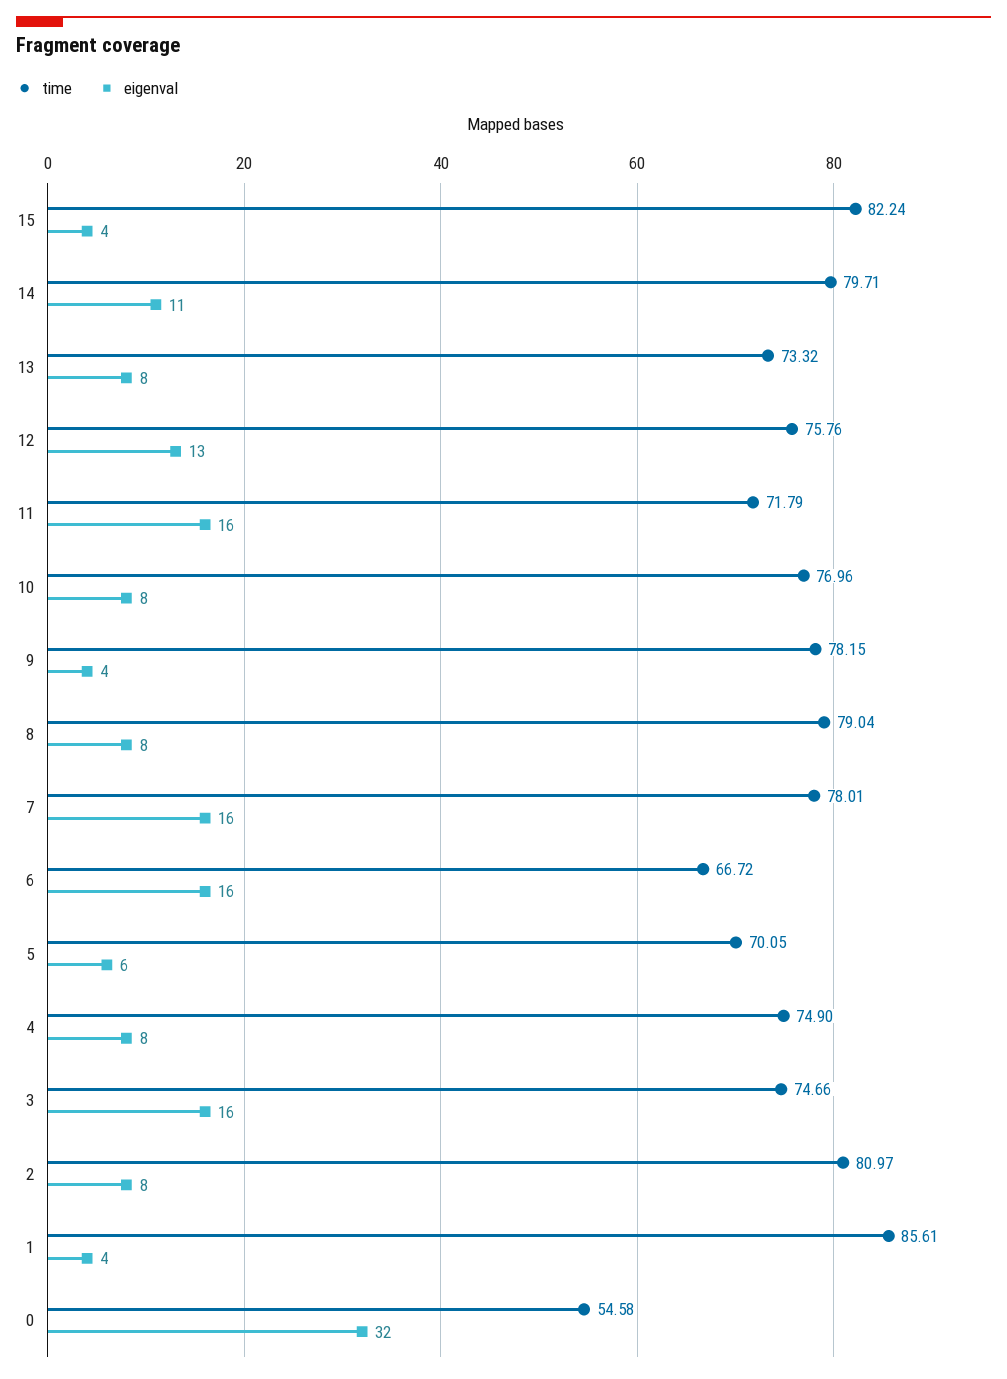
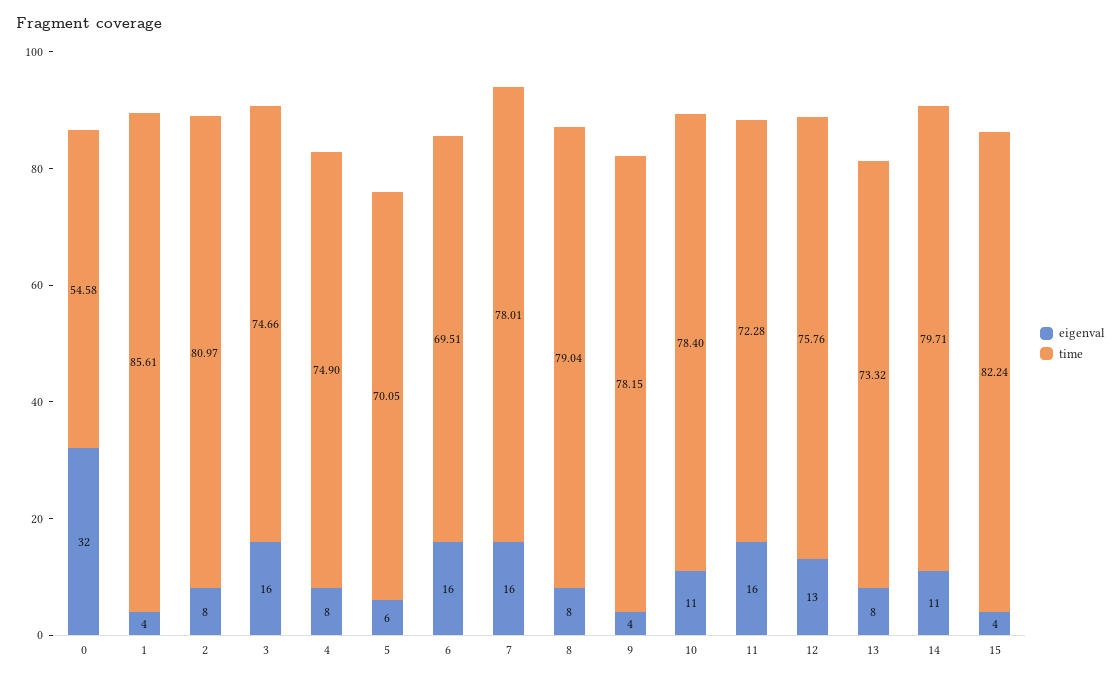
  {
    "time": {
      "15": 82.24,
      "14": 79.71,
      "13": 73.32,
      "12": 75.76,
-     "11": 71.79,
+     "11": 72.28,
-     "10": 76.96,
+     "10": 78.4,
      "9": 78.15,
      "8": 79.04,
      "7": 78.01,
-     "6": 66.72,
+     "6": 69.51,
      "5": 70.05,
      "4": 74.9,
      "3": 74.66,
      "2": 80.97,
      "1": 85.61,
      "0": 54.58
    },
    "eigenval": {
      "15": 4,
      "14": 11,
      "13": 8,
      "12": 13,
      "11": 16,
-     "10": 8,
+     "10": 11,
      "9": 4,
      "8": 8,
      "7": 16,
      "6": 16,
      "5": 6,
      "4": 8,
      "3": 16,
      "2": 8,
      "1": 4,
      "0": 32
    }
  }

